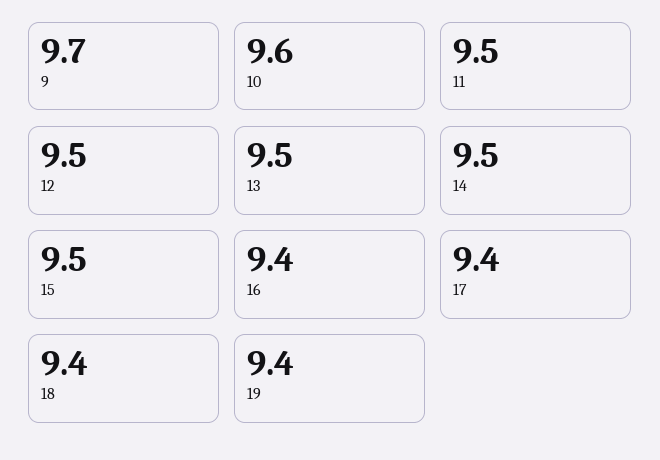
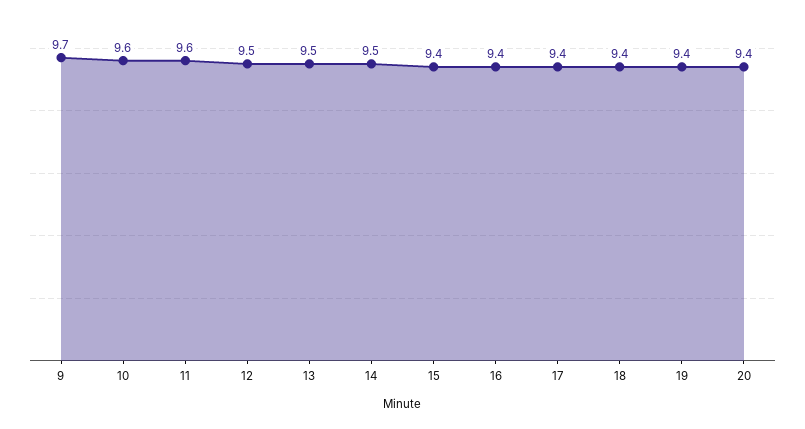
  {
    "9": 9.7,
    "10": 9.6,
-   "11": 9.5,
+   "11": 9.6,
    "12": 9.5,
    "13": 9.5,
    "14": 9.5,
-   "15": 9.5,
+   "15": 9.4,
    "16": 9.4,
    "17": 9.4,
    "18": 9.4,
-   "19": 9.4
+   "19": 9.4,
+   "20": 9.4
  }

